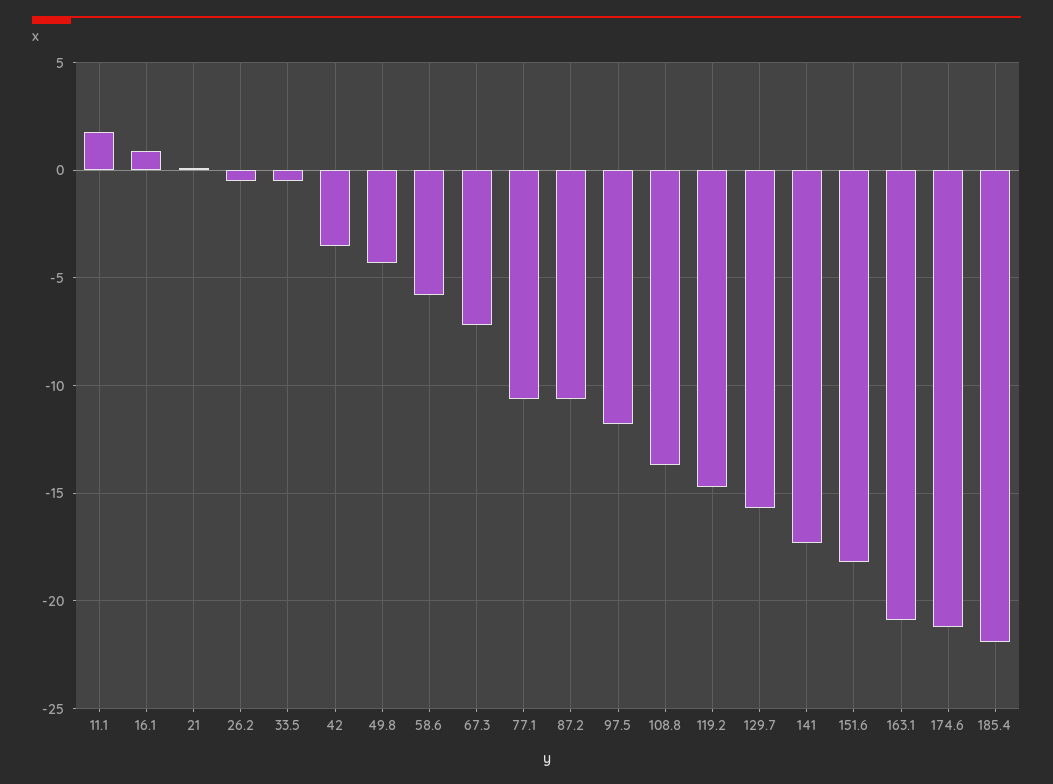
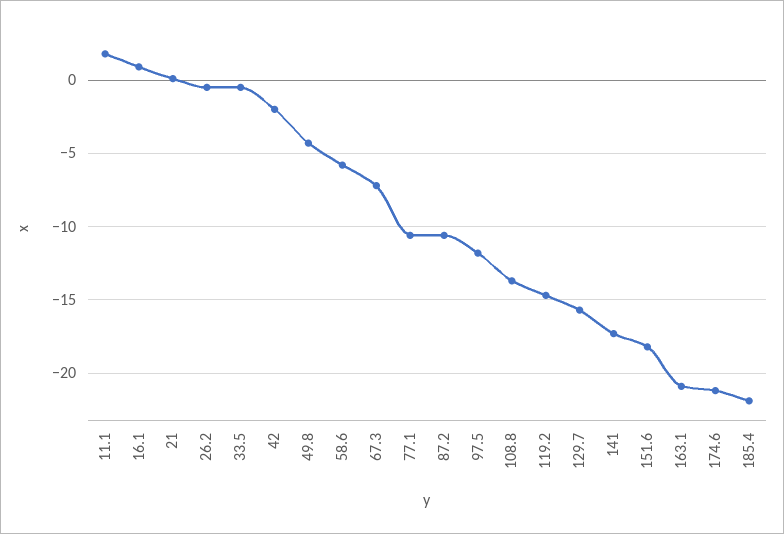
  {
    "11.1": 2,
    "16.1": 1,
    "21": 0,
    "26.2": -0.5,
    "33.5": -0.5,
-   "42": -3.5,
+   "42": -2,
    "49.8": -4.5,
    "58.6": -6,
    "67.3": -7,
    "77.1": -10.5,
    "87.2": -10.5,
    "97.5": -12,
    "108.8": -13.5,
    "119.2": -14.5,
    "129.7": -15.5,
    "141": -17.5,
    "151.6": -18,
    "163.1": -21,
    "174.6": -21,
    "185.4": -22
  }

